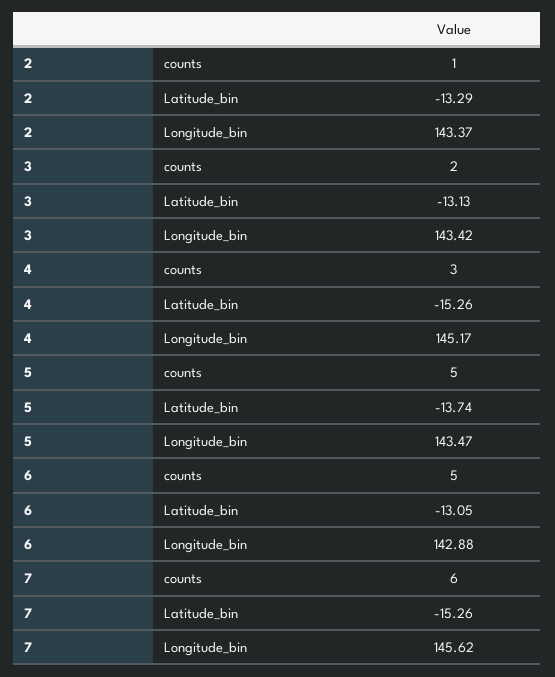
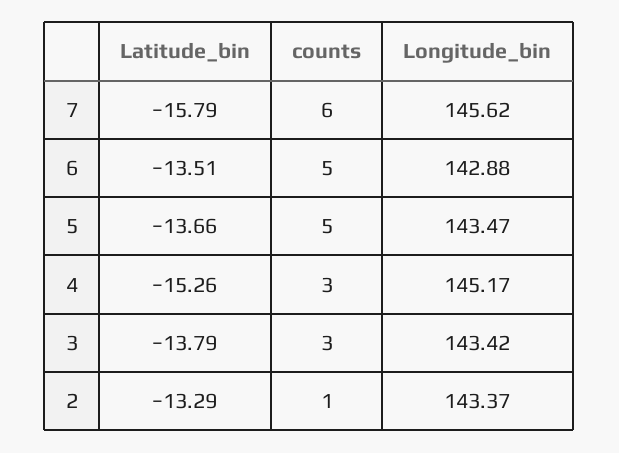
  {
    "2": {
      "counts": 1,
      "Latitude_bin": -13.29,
      "Longitude_bin": 143.37
    },
    "3": {
-     "counts": 2,
+     "counts": 3,
-     "Latitude_bin": -13.13,
+     "Latitude_bin": -13.79,
      "Longitude_bin": 143.42
    },
    "4": {
      "counts": 3,
      "Latitude_bin": -15.26,
      "Longitude_bin": 145.17
    },
    "5": {
      "counts": 5,
-     "Latitude_bin": -13.74,
+     "Latitude_bin": -13.66,
      "Longitude_bin": 143.47
    },
    "6": {
      "counts": 5,
-     "Latitude_bin": -13.05,
+     "Latitude_bin": -13.51,
      "Longitude_bin": 142.88
    },
    "7": {
      "counts": 6,
-     "Latitude_bin": -15.26,
+     "Latitude_bin": -15.79,
      "Longitude_bin": 145.62
    }
  }

